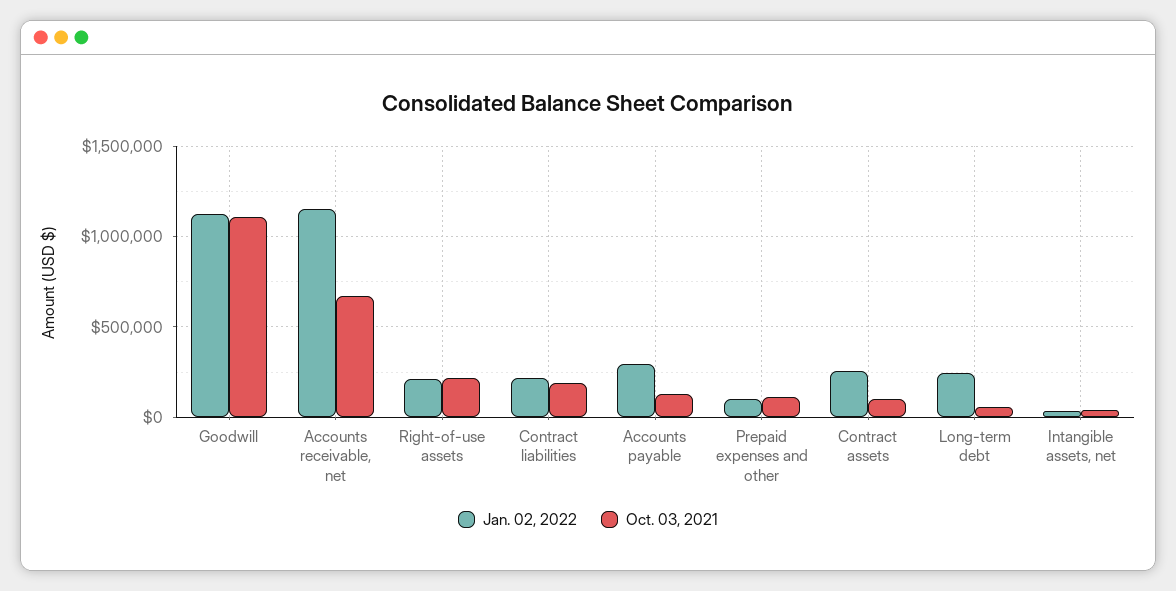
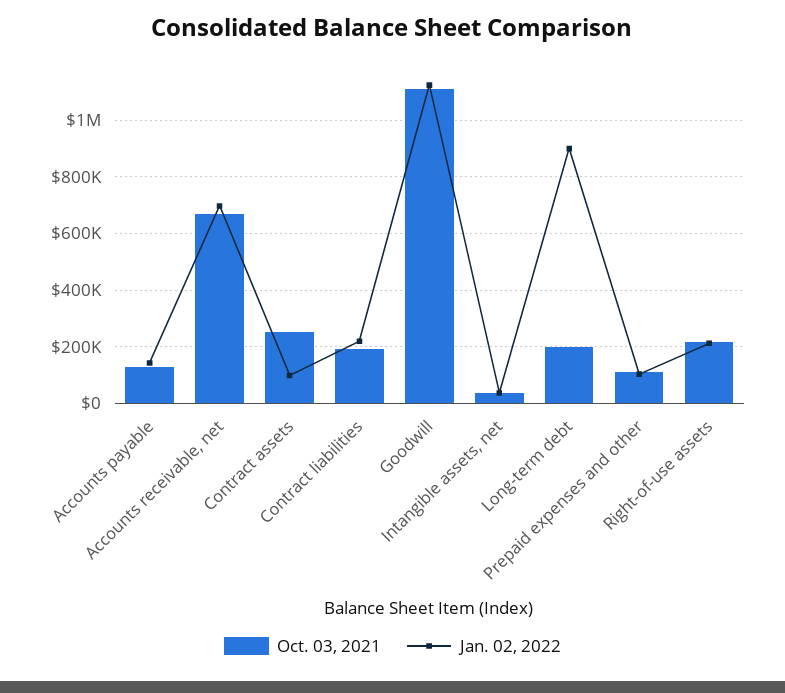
  {
    "Jan. 02, 2022": {
      "Goodwill": 1125000,
-     "Accounts receivable, net": 1150000,
+     "Accounts receivable, net": 700000,
      "Right-of-use assets": 200000,
      "Contract liabilities": 225000,
-     "Accounts payable": 300000,
+     "Accounts payable": 150000,
      "Prepaid expenses and other": 100000,
-     "Contract assets": 250000,
+     "Contract assets": 100000,
-     "Long-term debt": 250000,
+     "Long-term debt": 900000,
      "Intangible assets, net": 25000
    },
    "Oct. 03, 2021": {
      "Goodwill": 1100000,
      "Accounts receivable, net": 675000,
      "Right-of-use assets": 225000,
      "Contract liabilities": 200000,
      "Accounts payable": 125000,
      "Prepaid expenses and other": 100000,
-     "Contract assets": 100000,
+     "Contract assets": 250000,
-     "Long-term debt": 50000,
+     "Long-term debt": 200000,
      "Intangible assets, net": 50000
    }
  }

